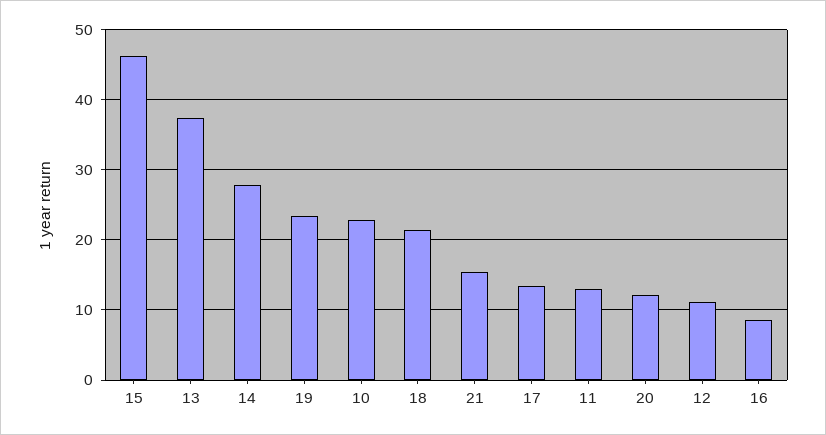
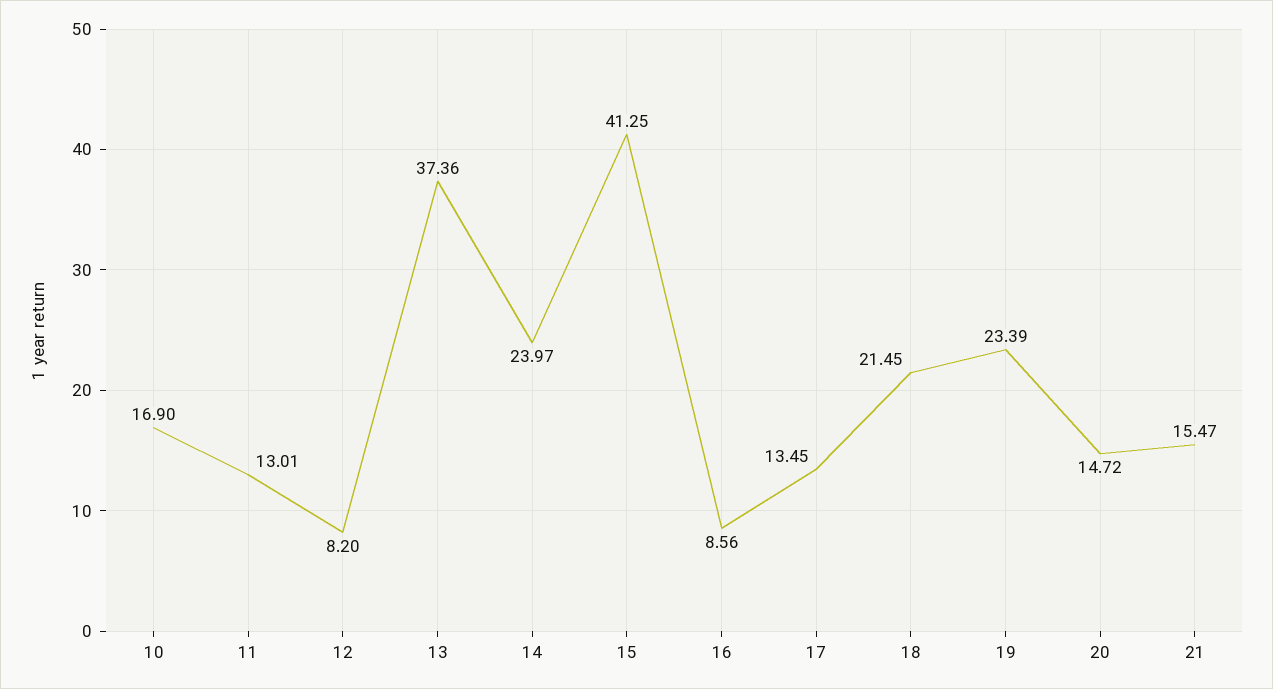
  {
-   "15": 46,
+   "15": 41.25,
    "13": 37.36,
-   "14": 28,
+   "14": 23.97,
    "19": 23.39,
-   "10": 23,
+   "10": 16.9,
    "18": 21.45,
    "21": 15.47,
    "17": 13.45,
    "11": 13.01,
-   "20": 12,
+   "20": 14.72,
-   "12": 11,
+   "12": 8.2,
    "16": 8.56
  }

